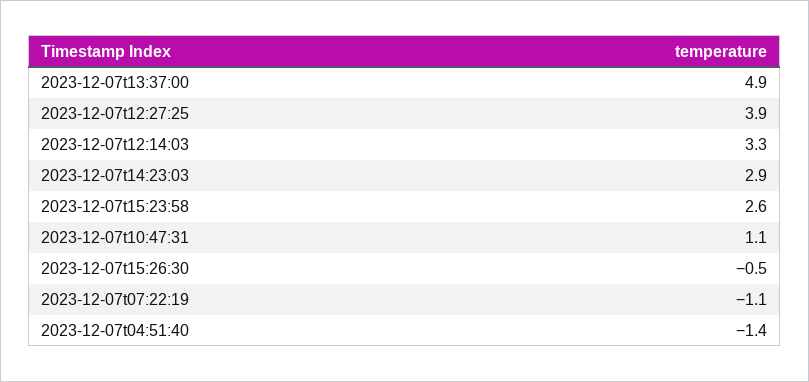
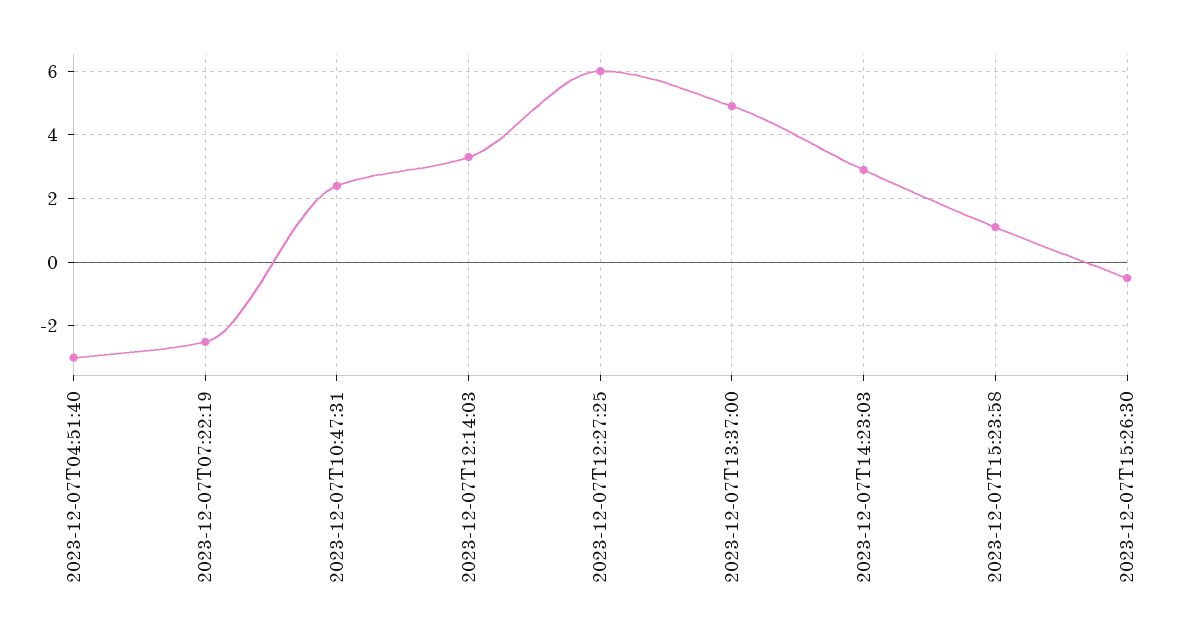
  {
    "2023-12-07t13:37:00": 4.9,
-   "2023-12-07t12:27:25": 3.9,
+   "2023-12-07t12:27:25": 6,
    "2023-12-07t12:14:03": 3.3,
    "2023-12-07t14:23:03": 2.9,
-   "2023-12-07t15:23:58": 2.6,
+   "2023-12-07t15:23:58": 1,
-   "2023-12-07t10:47:31": 1.1,
+   "2023-12-07t10:47:31": 2.5,
    "2023-12-07t15:26:30": -0.5,
-   "2023-12-07t07:22:19": -1.1,
+   "2023-12-07t07:22:19": -2.5,
-   "2023-12-07t04:51:40": -1.4
+   "2023-12-07t04:51:40": -3
  }

